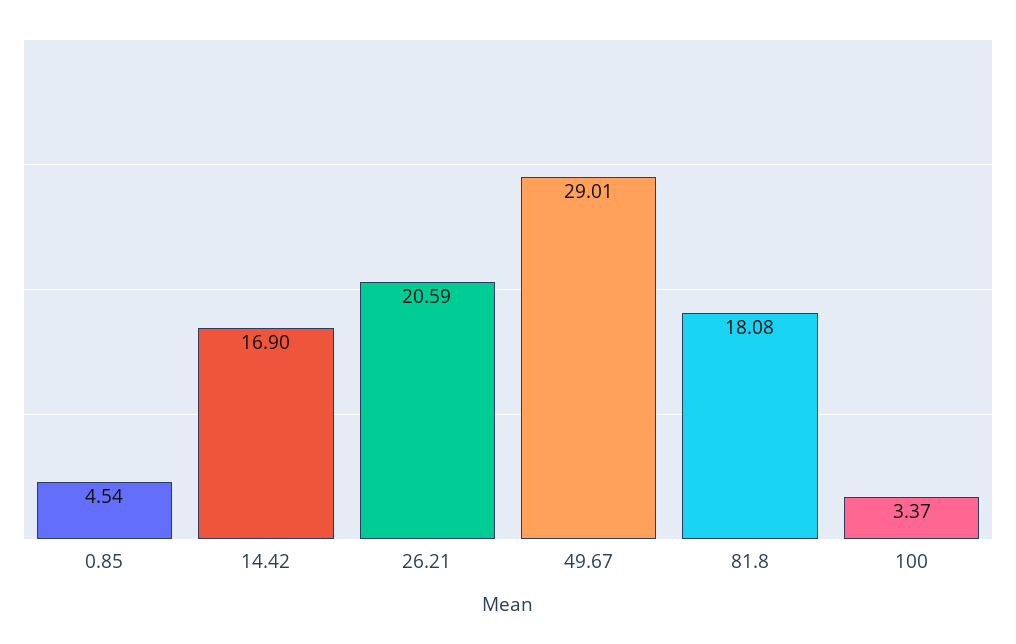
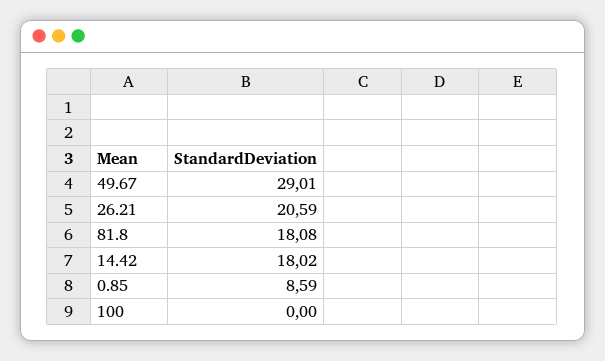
  {
-   "0.85": 4.54,
+   "0.85": 8.59,
-   "14.42": 16.9,
+   "14.42": 18.02,
    "26.21": 20.59,
    "49.67": 29.01,
    "81.8": 18.08,
-   "100": 3.37
+   "100": 0
  }

